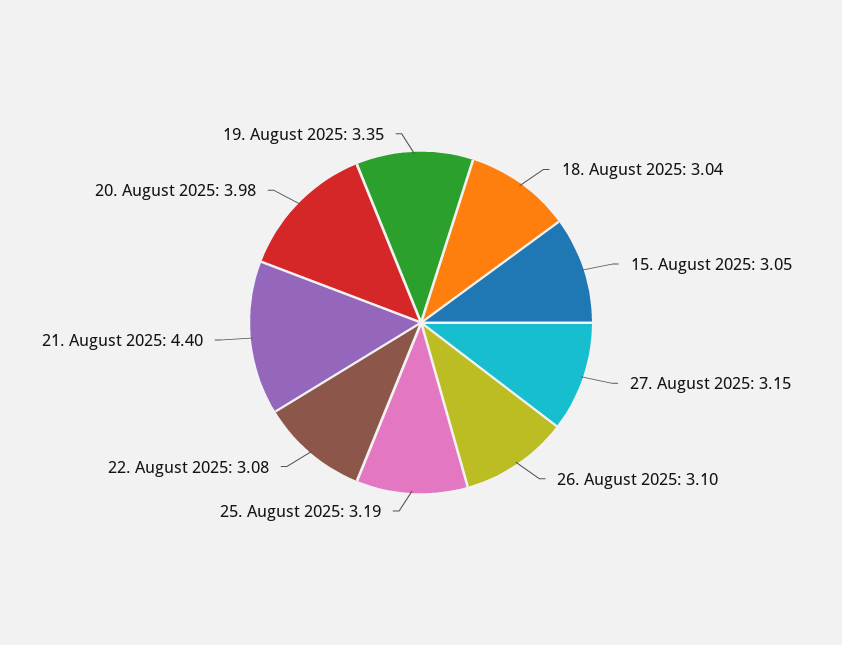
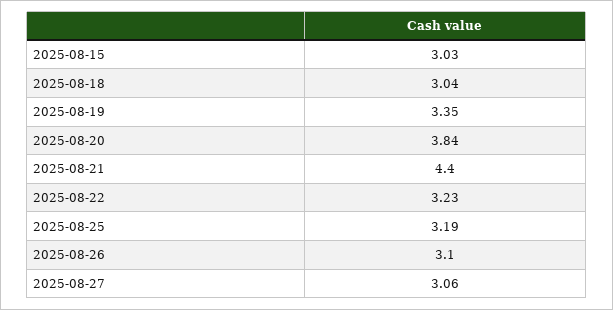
  {
    "18. August 2025": 3.04,
-   "15. August 2025": 3.05,
+   "15. August 2025": 3.03,
-   "27. August 2025": 3.15,
+   "27. August 2025": 3.06,
    "26. August 2025": 3.1,
    "25. August 2025": 3.19,
-   "22. August 2025": 3.08,
+   "22. August 2025": 3.23,
    "21. August 2025": 4.4,
-   "20. August 2025": 3.98,
+   "20. August 2025": 3.84,
    "19. August 2025": 3.35
  }

